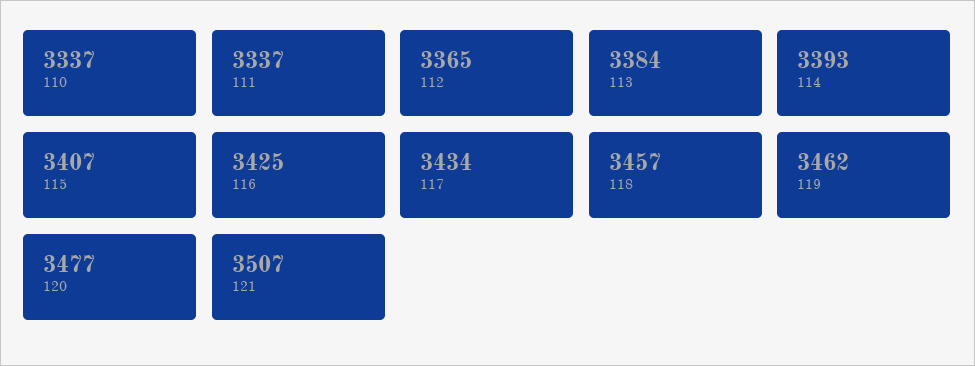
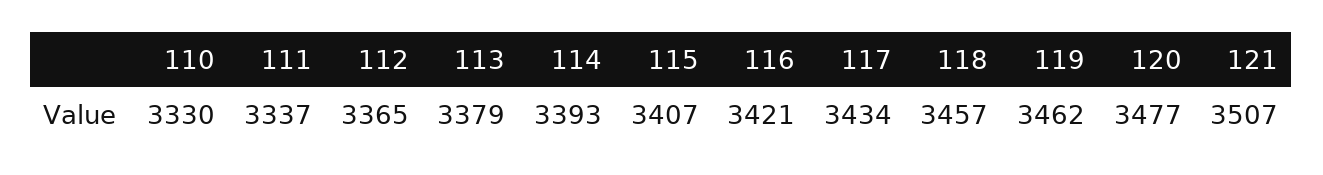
  {
-   "110": 3337,
+   "110": 3330,
    "111": 3337,
    "112": 3365,
-   "113": 3384,
+   "113": 3379,
    "114": 3393,
    "115": 3407,
-   "116": 3425,
+   "116": 3421,
    "117": 3434,
    "118": 3457,
    "119": 3462,
    "120": 3477,
    "121": 3507
  }

